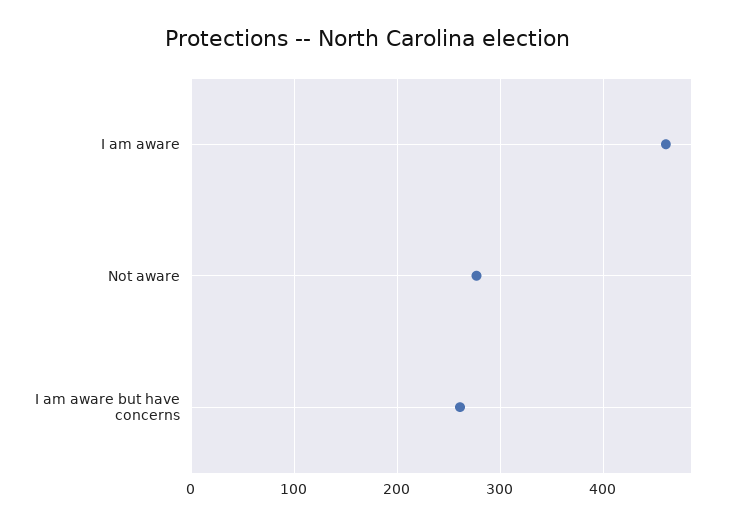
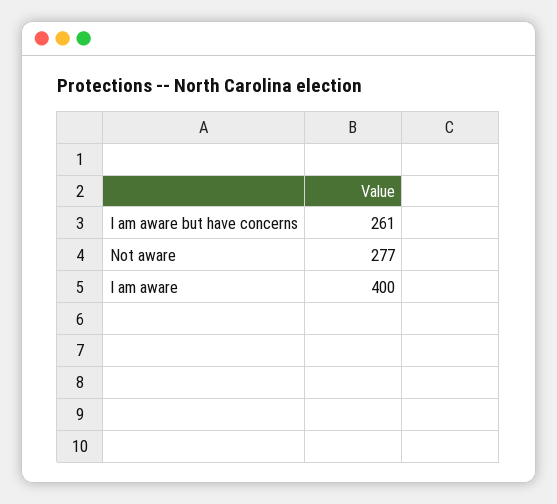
  {
-   "I am aware": 460,
+   "I am aware": 400,
    "Not aware": 277,
    "I am aware but have concerns": 261
  }

